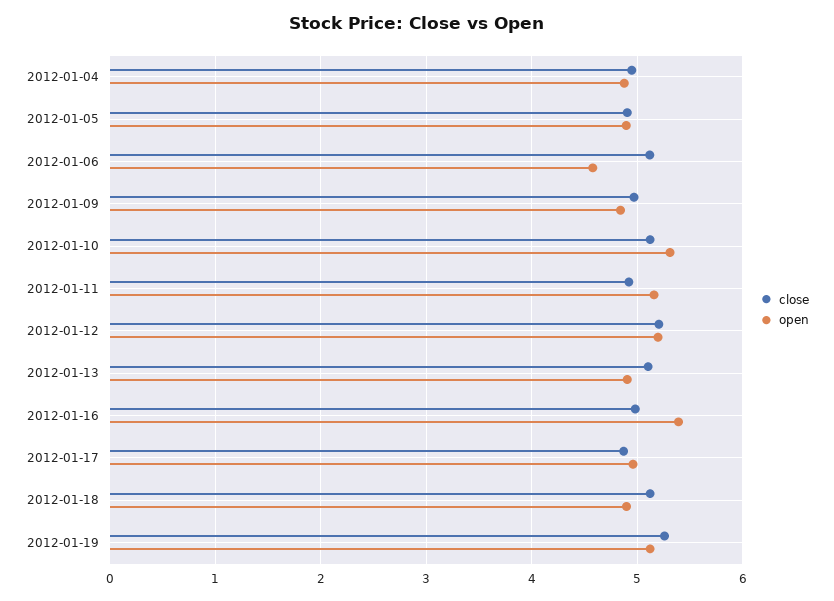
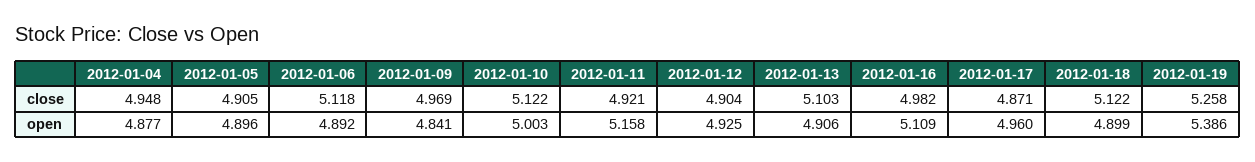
  {
    "close": {
      "2012-01-04": 4.948,
      "2012-01-05": 4.905,
      "2012-01-06": 5.118,
      "2012-01-09": 4.969,
      "2012-01-10": 5.122,
      "2012-01-11": 4.921,
-     "2012-01-12": 5.2,
+     "2012-01-12": 4.904,
      "2012-01-13": 5.103,
      "2012-01-16": 4.982,
      "2012-01-17": 4.871,
      "2012-01-18": 5.122,
      "2012-01-19": 5.258
    },
    "open": {
      "2012-01-04": 4.877,
      "2012-01-05": 4.896,
-     "2012-01-06": 4.6,
+     "2012-01-06": 4.892,
      "2012-01-09": 4.841,
-     "2012-01-10": 5.3,
+     "2012-01-10": 5.003,
      "2012-01-11": 5.158,
-     "2012-01-12": 5.2,
+     "2012-01-12": 4.925,
      "2012-01-13": 4.906,
-     "2012-01-16": 5.4,
+     "2012-01-16": 5.109,
      "2012-01-17": 4.96,
      "2012-01-18": 4.899,
-     "2012-01-19": 5.1
+     "2012-01-19": 5.386
    }
  }

